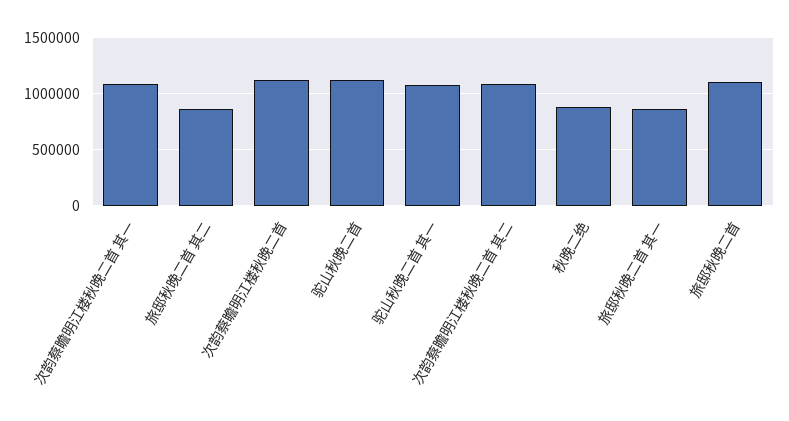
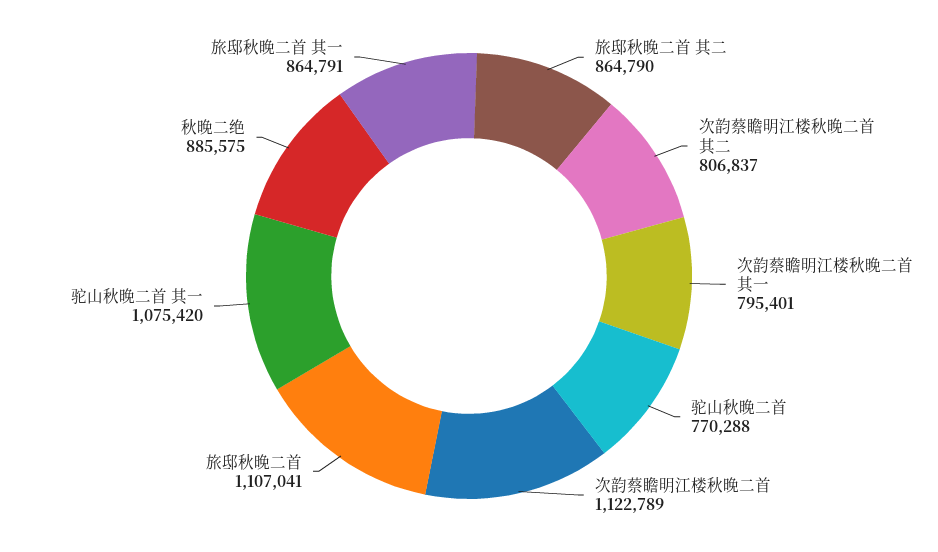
  {
-   "次韵蔡瞻明江楼秋晚二首 其一": 1100000,
+   "次韵蔡瞻明江楼秋晚二首 其一": 795401,
    "旅邸秋晚二首 其二": 864790,
    "次韵蔡瞻明江楼秋晚二首": 1122789,
-   "驼山秋晚二首": 1100000,
+   "驼山秋晚二首": 770288,
    "驼山秋晚二首 其一": 1075420,
-   "次韵蔡瞻明江楼秋晚二首 其二": 1100000,
+   "次韵蔡瞻明江楼秋晚二首 其二": 806837,
    "秋晚二绝": 885575,
    "旅邸秋晚二首 其一": 864791,
    "旅邸秋晚二首": 1107041
  }

